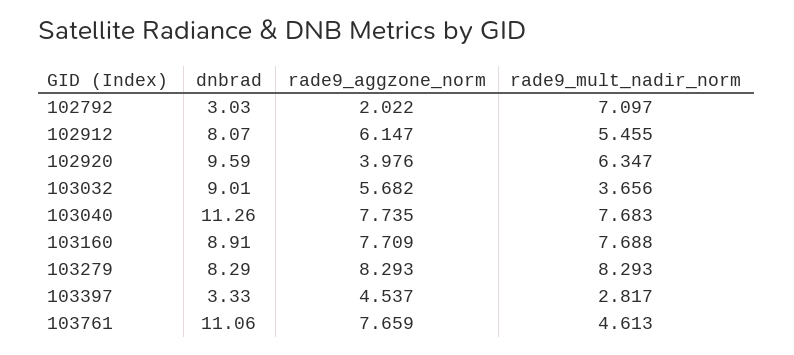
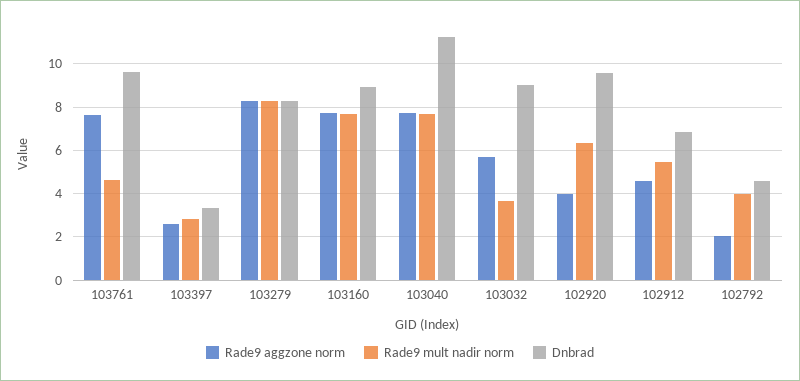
  {
    "dnbrad": {
-     "102792": 3.03,
+     "102792": 4.5,
-     "102912": 8.07,
+     "102912": 7,
      "102920": 9.59,
      "103032": 9.01,
      "103040": 11.26,
      "103160": 8.91,
      "103279": 8.29,
      "103397": 3.33,
-     "103761": 11.06
+     "103761": 9.5
    },
    "rade9_aggzone_norm": {
      "102792": 2.022,
-     "102912": 6.147,
+     "102912": 4.5,
      "102920": 3.976,
      "103032": 5.682,
      "103040": 7.735,
      "103160": 7.709,
      "103279": 8.293,
-     "103397": 4.537,
+     "103397": 2.5,
      "103761": 7.659
    },
    "rade9_mult_nadir_norm": {
-     "102792": 7.097,
+     "102792": 4,
      "102912": 5.455,
      "102920": 6.347,
      "103032": 3.656,
      "103040": 7.683,
      "103160": 7.688,
      "103279": 8.293,
      "103397": 2.817,
      "103761": 4.613
    }
  }

